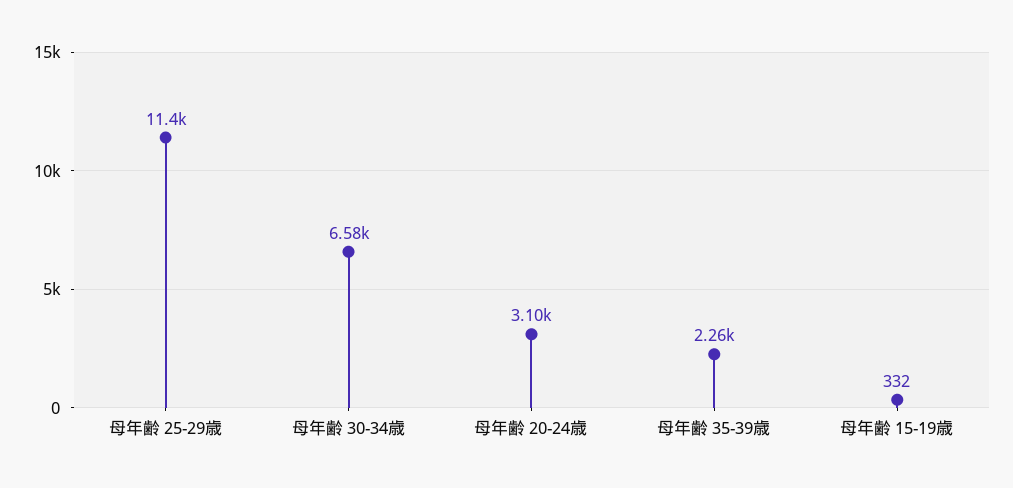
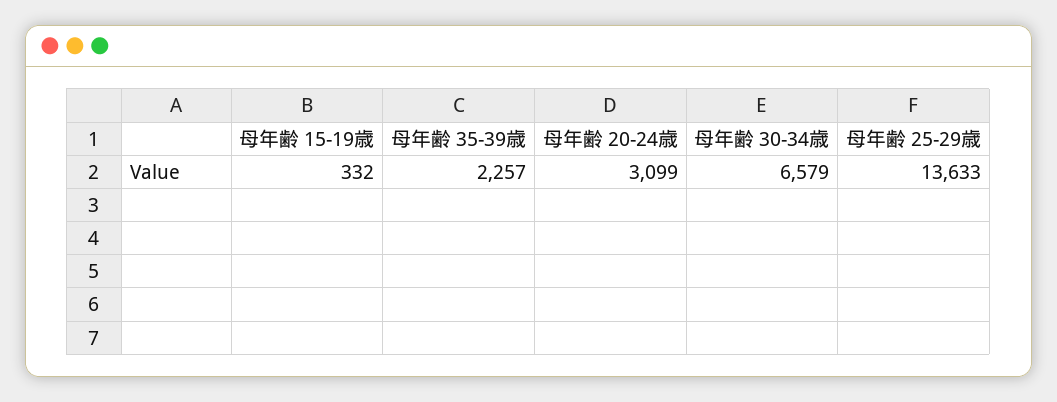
  {
-   "母年齢 25-29歳": 11400,
+   "母年齢 25-29歳": 13633,
    "母年齢 30-34歳": 6579,
    "母年齢 20-24歳": 3099,
    "母年齢 35-39歳": 2257,
    "母年齢 15-19歳": 332
  }

